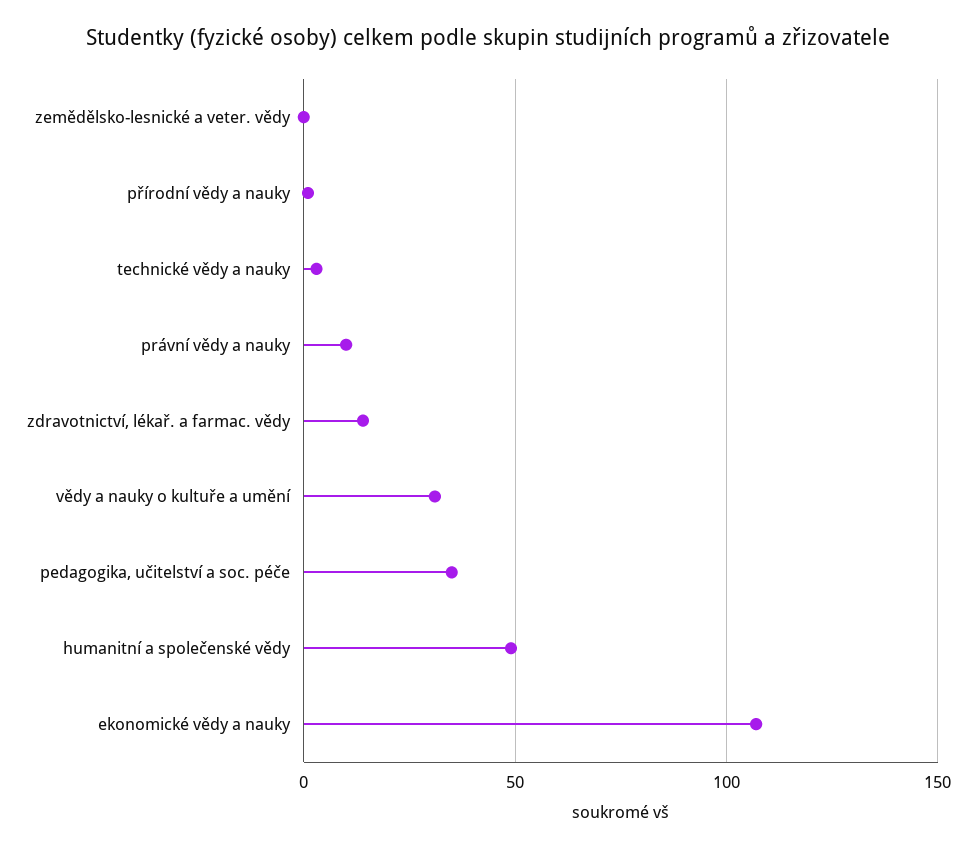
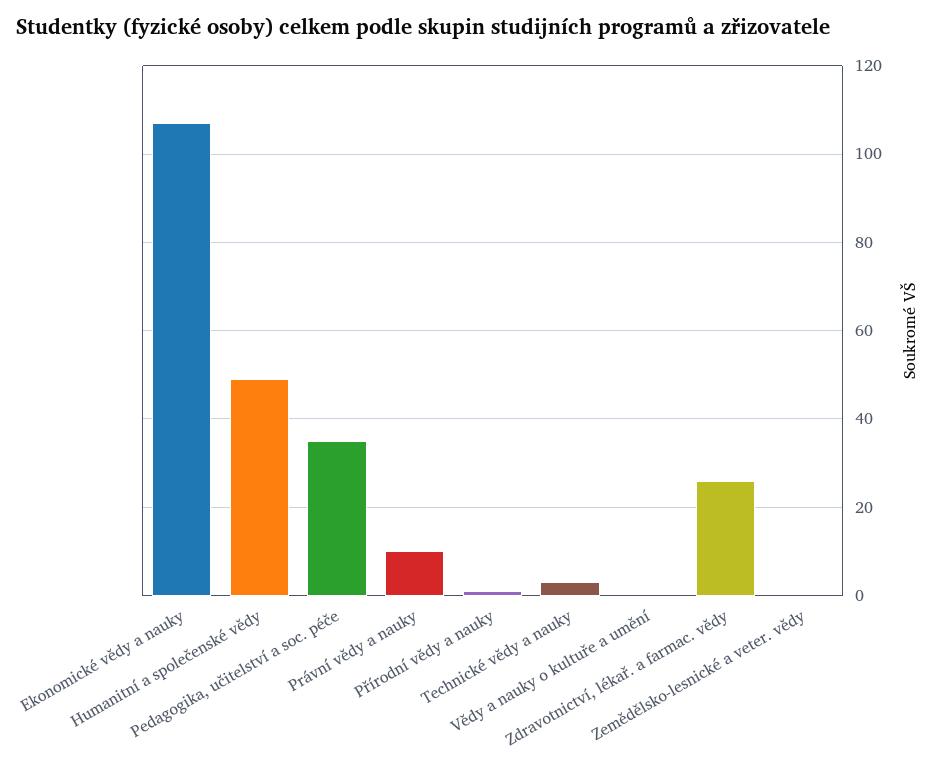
  {
    "zemědělsko-lesnické a veter. vědy": 0,
    "přírodní vědy a nauky": 0,
    "technické vědy a nauky": 5,
    "právní vědy a nauky": 10,
-   "zdravotnictví, lékař. a farmac. vědy": 15,
+   "zdravotnictví, lékař. a farmac. vědy": 25,
-   "vědy a nauky o kultuře a umění": 30,
+   "vědy a nauky o kultuře a umění": 0,
    "pedagogika, učitelství a soc. péče": 35,
    "humanitní a společenské vědy": 50,
    "ekonomické vědy a nauky": 105
  }

